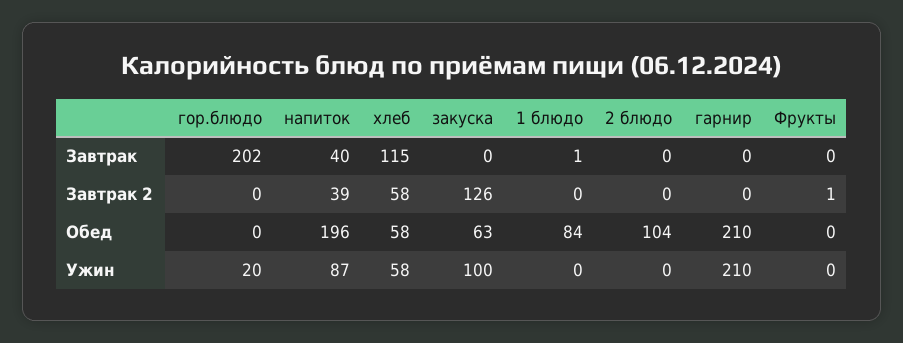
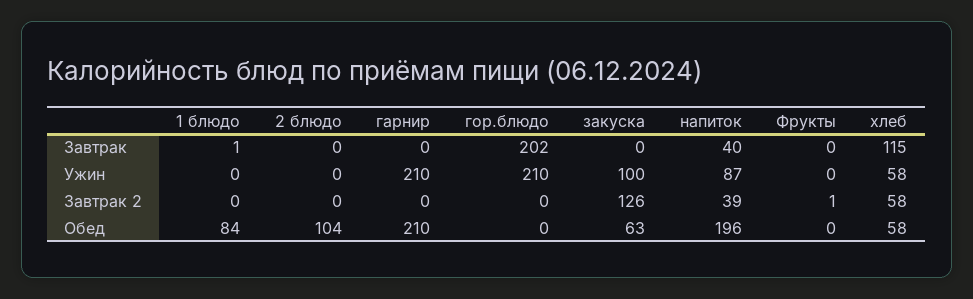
  {
    "гор.блюдо": {
      "Завтрак": 202,
      "Завтрак 2": 0,
      "Обед": 0,
-     "Ужин": 20
+     "Ужин": 210
    },
    "напиток": {
      "Завтрак": 40,
      "Завтрак 2": 39,
      "Обед": 196,
      "Ужин": 87
    },
    "хлеб": {
      "Завтрак": 115,
      "Завтрак 2": 58,
      "Обед": 58,
      "Ужин": 58
    },
    "закуска": {
      "Завтрак": 0,
      "Завтрак 2": 126,
      "Обед": 63,
      "Ужин": 100
    },
    "1 блюдо": {
      "Завтрак": 1,
      "Завтрак 2": 0,
      "Обед": 84,
      "Ужин": 0
    },
    "2 блюдо": {
      "Завтрак": 0,
      "Завтрак 2": 0,
      "Обед": 104,
      "Ужин": 0
    },
    "гарнир": {
      "Завтрак": 0,
      "Завтрак 2": 0,
      "Обед": 210,
      "Ужин": 210
    },
    "Фрукты": {
      "Завтрак": 0,
      "Завтрак 2": 1,
      "Обед": 0,
      "Ужин": 0
    }
  }

